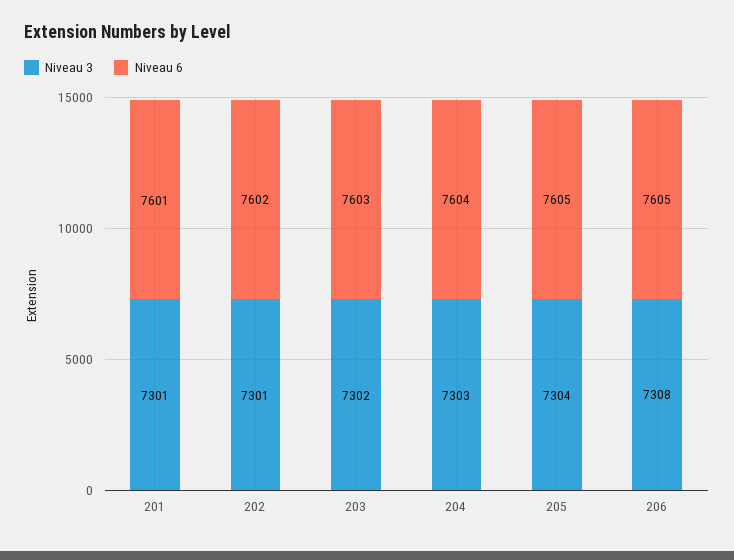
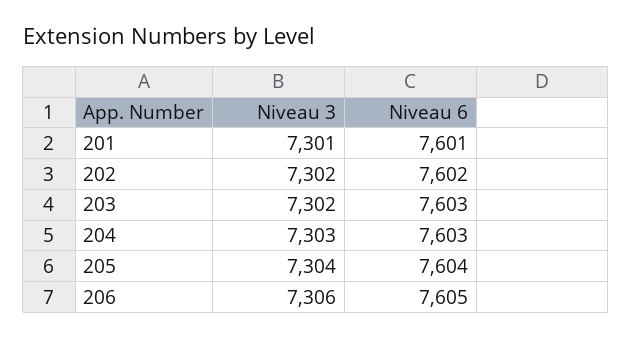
  {
    "Niveau 3": {
      "201": 7301,
-     "202": 7301,
+     "202": 7302,
      "203": 7302,
      "204": 7303,
      "205": 7304,
-     "206": 7308
+     "206": 7306
    },
    "Niveau 6": {
      "201": 7601,
      "202": 7602,
      "203": 7603,
-     "204": 7604,
+     "204": 7603,
-     "205": 7605,
+     "205": 7604,
      "206": 7605
    }
  }

